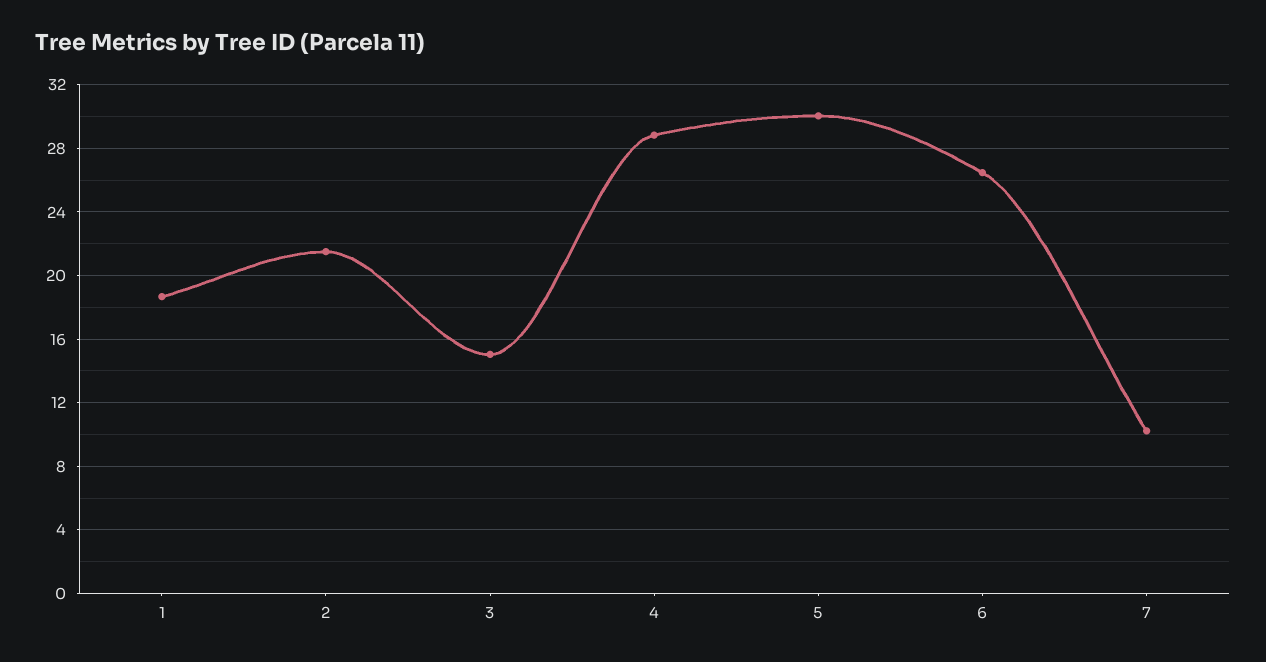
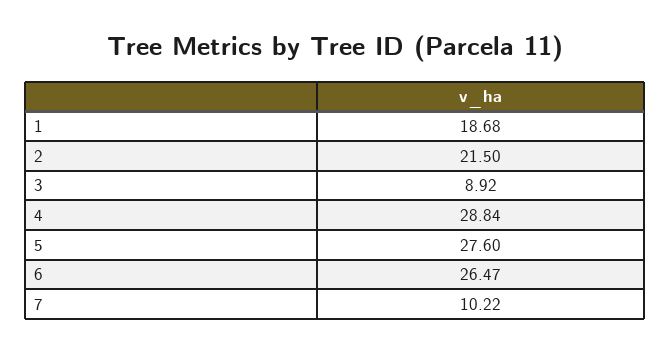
  {
    "1": 18.68,
    "2": 21.5,
-   "3": 15,
+   "3": 8.92,
    "4": 28.84,
-   "5": 30,
+   "5": 27.6,
    "6": 26.47,
    "7": 10.22
  }

